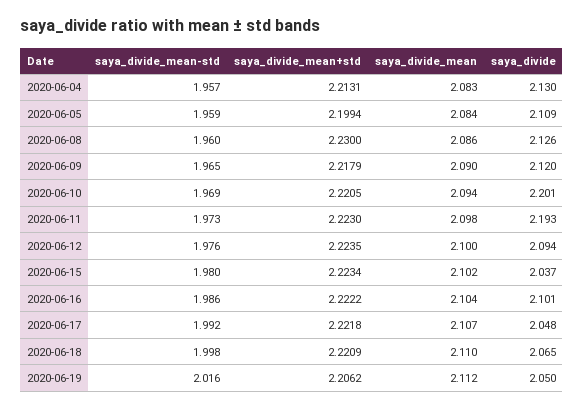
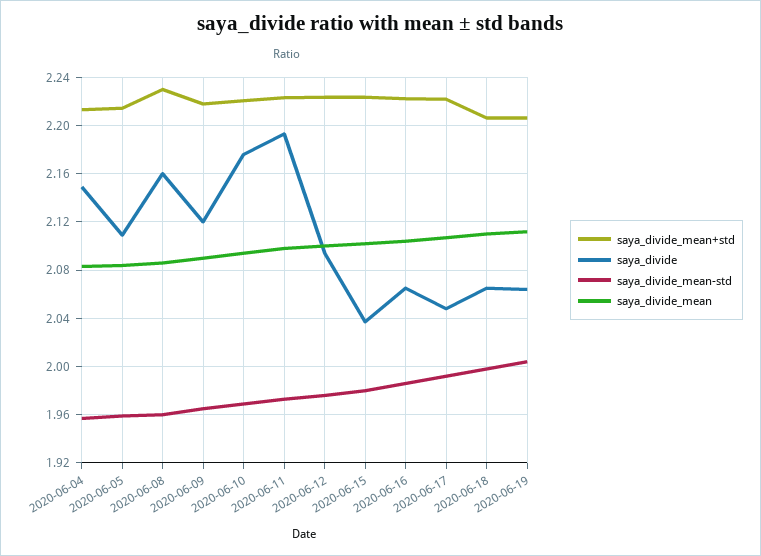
  {
    "saya_divide_mean-std": {
      "2020-06-04": 1.957,
      "2020-06-05": 1.959,
      "2020-06-08": 1.96,
      "2020-06-09": 1.965,
      "2020-06-10": 1.969,
      "2020-06-11": 1.973,
      "2020-06-12": 1.976,
      "2020-06-15": 1.98,
      "2020-06-16": 1.986,
      "2020-06-17": 1.992,
      "2020-06-18": 1.998,
-     "2020-06-19": 2.016
+     "2020-06-19": 2.005
    },
    "saya_divide_mean+std": {
      "2020-06-04": 2.2131,
-     "2020-06-05": 2.1994,
+     "2020-06-05": 2.215,
      "2020-06-08": 2.23,
      "2020-06-09": 2.2179,
      "2020-06-10": 2.2205,
      "2020-06-11": 2.223,
      "2020-06-12": 2.2235,
      "2020-06-15": 2.2234,
      "2020-06-16": 2.2222,
      "2020-06-17": 2.2218,
-     "2020-06-18": 2.2209,
+     "2020-06-18": 2.205,
      "2020-06-19": 2.2062
    },
    "saya_divide_mean": {
      "2020-06-04": 2.083,
      "2020-06-05": 2.084,
      "2020-06-08": 2.086,
      "2020-06-09": 2.09,
      "2020-06-10": 2.094,
      "2020-06-11": 2.098,
      "2020-06-12": 2.1,
      "2020-06-15": 2.102,
      "2020-06-16": 2.104,
      "2020-06-17": 2.107,
      "2020-06-18": 2.11,
      "2020-06-19": 2.112
    },
    "saya_divide": {
-     "2020-06-04": 2.13,
+     "2020-06-04": 2.15,
      "2020-06-05": 2.109,
-     "2020-06-08": 2.126,
+     "2020-06-08": 2.16,
      "2020-06-09": 2.12,
-     "2020-06-10": 2.201,
+     "2020-06-10": 2.175,
      "2020-06-11": 2.193,
      "2020-06-12": 2.094,
      "2020-06-15": 2.037,
-     "2020-06-16": 2.101,
+     "2020-06-16": 2.065,
      "2020-06-17": 2.048,
      "2020-06-18": 2.065,
-     "2020-06-19": 2.05
+     "2020-06-19": 2.065
    }
  }

